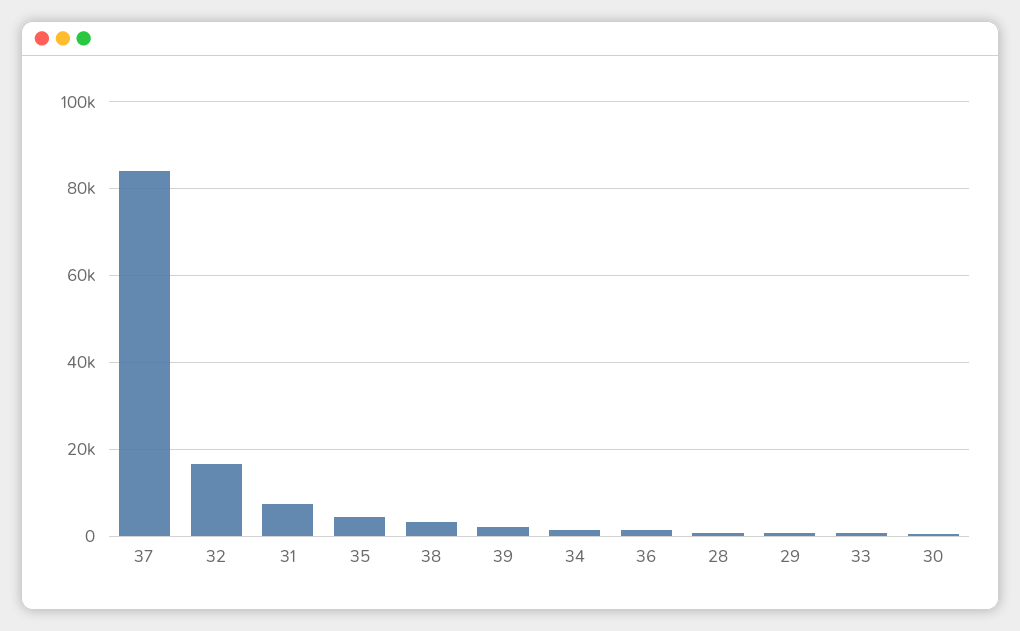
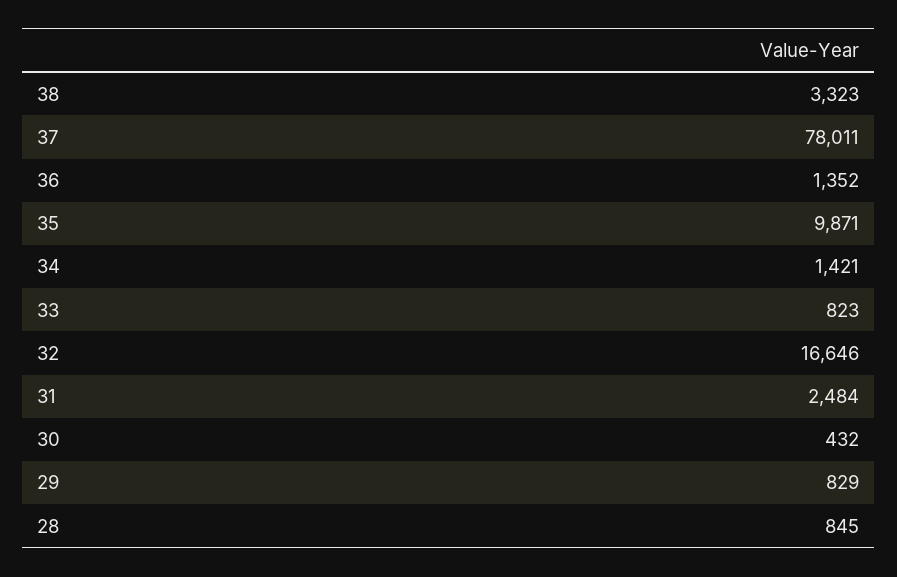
  {
-   "37": 84000,
+   "37": 78011,
    "32": 16646,
-   "31": 8000,
+   "31": 2484,
-   "35": 4000,
+   "35": 9871,
    "38": 3323,
-   "39": 2000,
    "34": 1421,
    "36": 1352,
    "28": 845,
    "29": 829,
    "33": 823,
    "30": 432
  }

